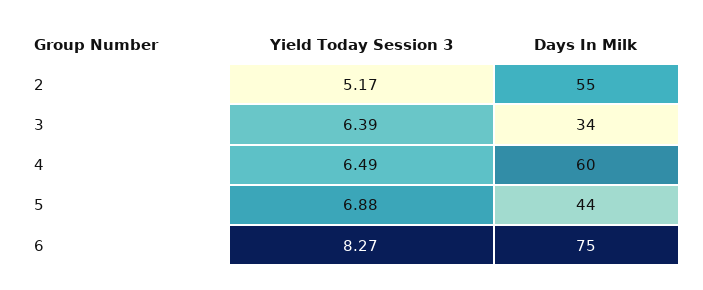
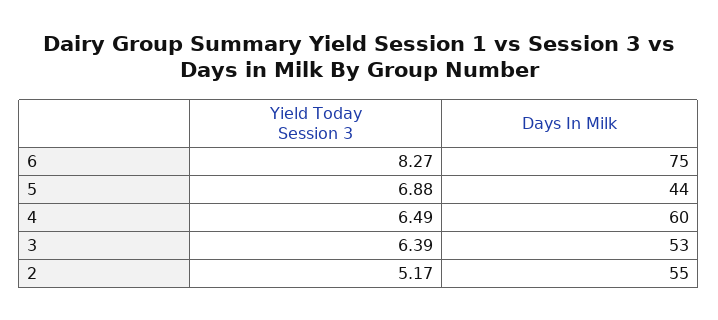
  {
    "Yield Today Session 3": {
      "2": 5.17,
      "3": 6.39,
      "4": 6.49,
      "5": 6.88,
      "6": 8.27
    },
    "Days In Milk": {
      "2": 55,
-     "3": 34,
+     "3": 53,
      "4": 60,
      "5": 44,
      "6": 75
    }
  }

